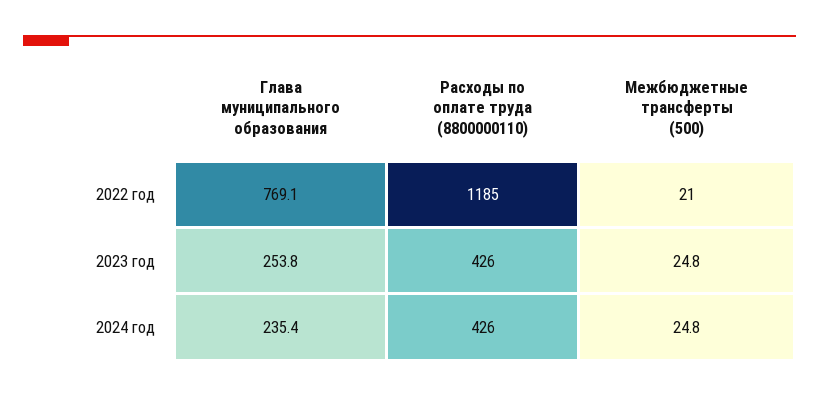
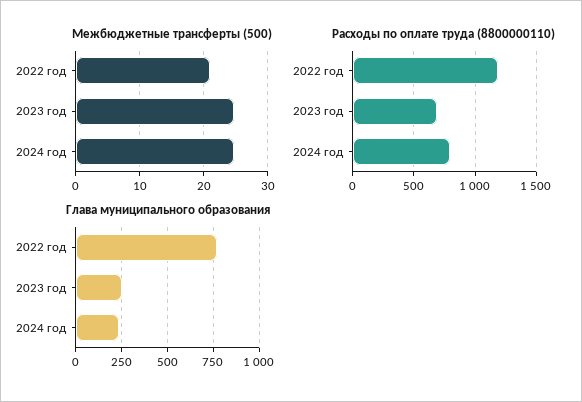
  {
    "Глава муниципального образования": {
      "2022 год": 769.1,
      "2023 год": 253.8,
      "2024 год": 235.4
    },
    "Расходы по оплате труда (8800000110)": {
      "2022 год": 1185,
-     "2023 год": 426,
+     "2023 год": 700,
-     "2024 год": 426
+     "2024 год": 800
    },
    "Межбюджетные трансферты (500)": {
      "2022 год": 21,
      "2023 год": 24.8,
      "2024 год": 24.8
    }
  }

